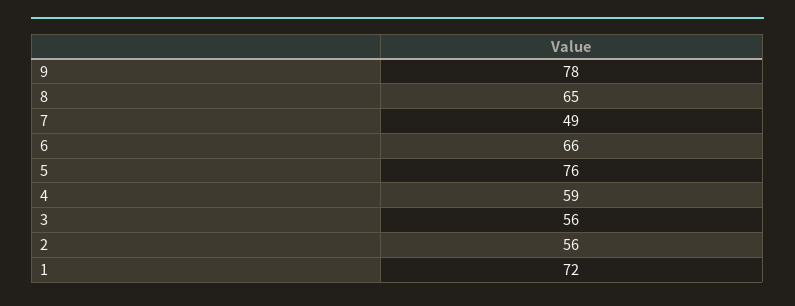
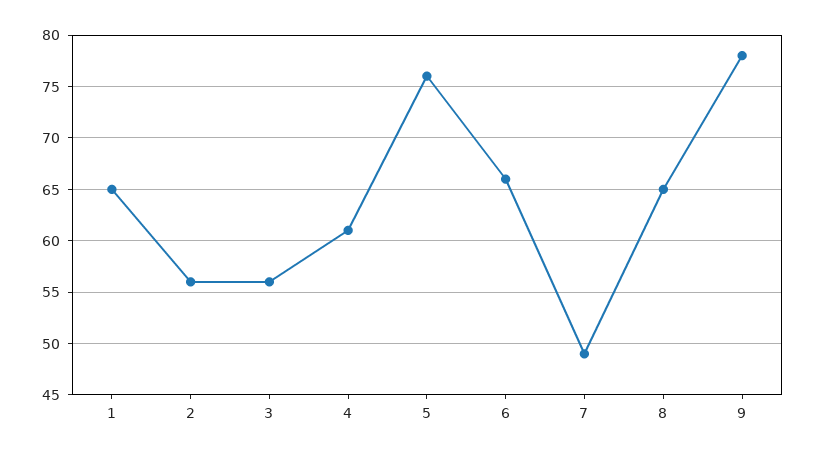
  {
    "9": 78,
    "8": 65,
    "7": 49,
    "6": 66,
    "5": 76,
-   "4": 59,
+   "4": 61,
    "3": 56,
    "2": 56,
-   "1": 72
+   "1": 65
  }

